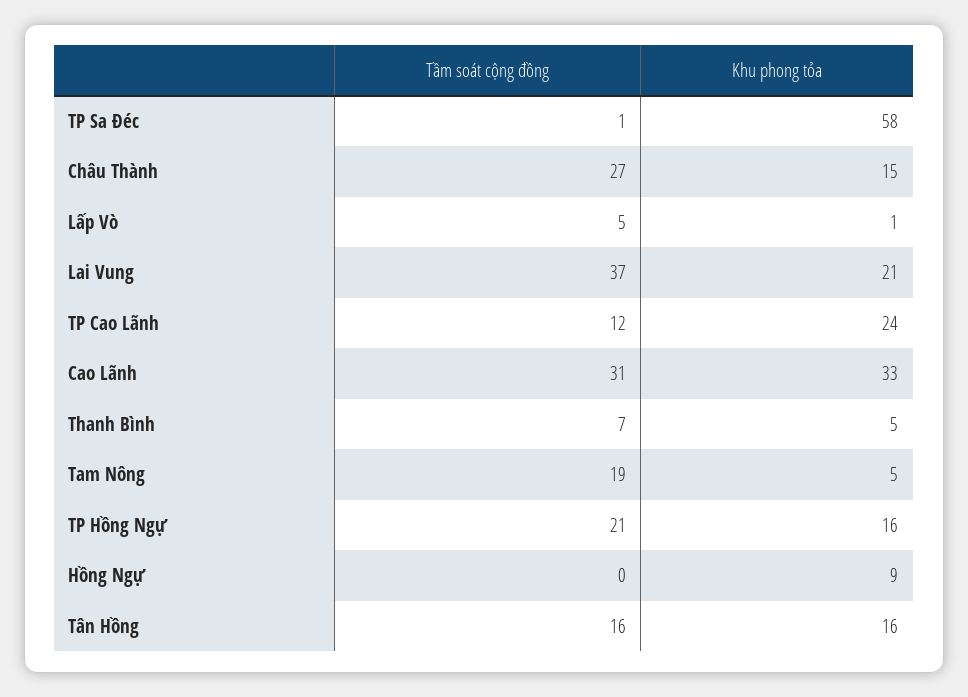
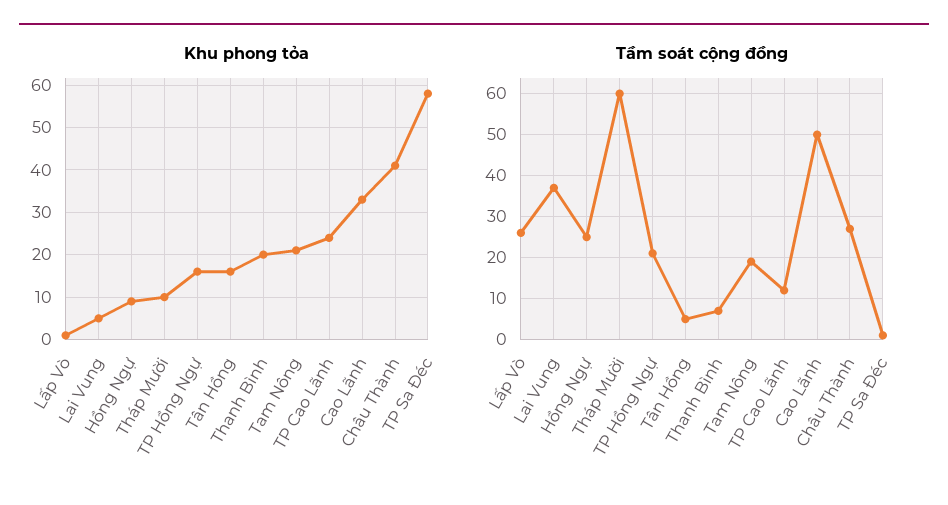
  {
    "Tầm soát cộng đồng": {
      "TP Sa Đéc": 1,
      "Châu Thành": 27,
-     "Lấp Vò": 5,
+     "Lấp Vò": 25,
      "Lai Vung": 37,
      "TP Cao Lãnh": 12,
-     "Cao Lãnh": 31,
+     "Cao Lãnh": 50,
      "Thanh Bình": 7,
      "Tam Nông": 19,
      "TP Hồng Ngự": 21,
-     "Hồng Ngự": 0,
+     "Hồng Ngự": 25,
-     "Tân Hồng": 16
+     "Tân Hồng": 5,
+     "Tháp Mười": 60
    },
    "Khu phong tỏa": {
      "TP Sa Đéc": 58,
-     "Châu Thành": 15,
+     "Châu Thành": 40,
      "Lấp Vò": 1,
-     "Lai Vung": 21,
+     "Lai Vung": 5,
      "TP Cao Lãnh": 24,
      "Cao Lãnh": 33,
-     "Thanh Bình": 5,
+     "Thanh Bình": 20,
-     "Tam Nông": 5,
+     "Tam Nông": 20,
      "TP Hồng Ngự": 16,
      "Hồng Ngự": 9,
-     "Tân Hồng": 16
+     "Tân Hồng": 16,
+     "Tháp Mười": 10
    }
  }

